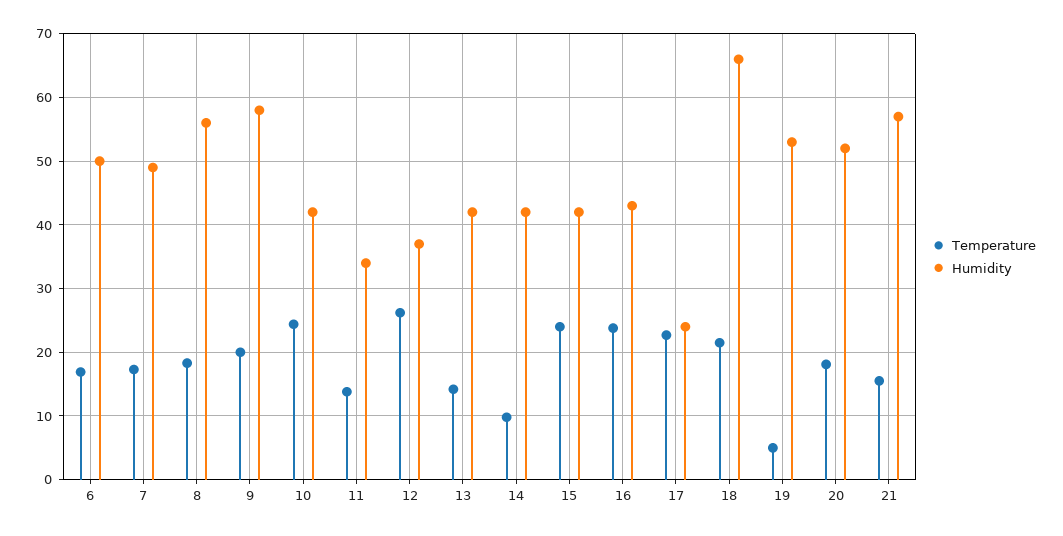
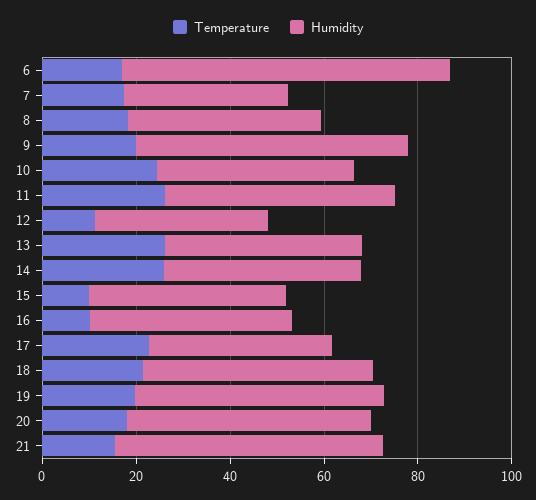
  {
    "Temperature": {
      "6": 17,
      "7": 17,
      "8": 18,
      "9": 20,
      "10": 24,
-     "11": 14,
+     "11": 25,
-     "12": 26,
+     "12": 10,
-     "13": 14,
+     "13": 25,
-     "14": 10,
+     "14": 25,
-     "15": 24,
+     "15": 10,
-     "16": 24,
+     "16": 10,
      "17": 23,
      "18": 22,
-     "19": 5,
+     "19": 20,
      "20": 18,
      "21": 16
    },
    "Humidity": {
-     "6": 50,
+     "6": 70,
-     "7": 49,
+     "7": 35,
-     "8": 56,
+     "8": 40,
      "9": 58,
      "10": 42,
-     "11": 34,
+     "11": 50,
      "12": 37,
      "13": 42,
      "14": 42,
      "15": 42,
      "16": 43,
-     "17": 24,
+     "17": 40,
-     "18": 66,
+     "18": 50,
      "19": 53,
      "20": 52,
      "21": 57
    }
  }

